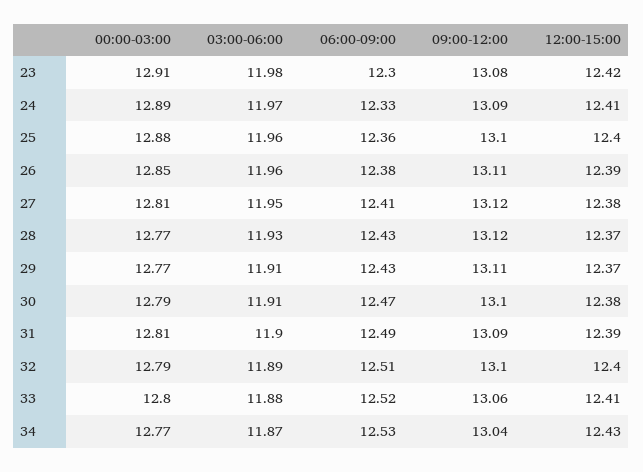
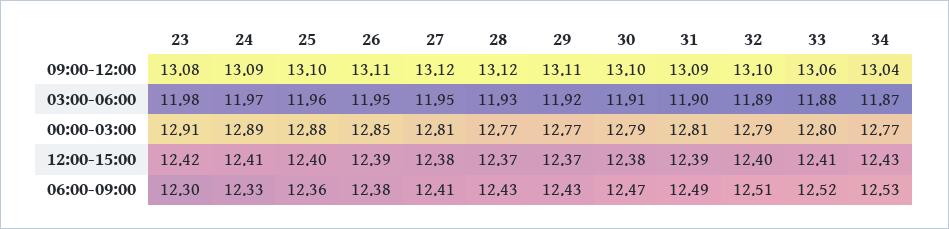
  {
    "00:00-03:00": {
      "23": 12.91,
      "24": 12.89,
      "25": 12.88,
      "26": 12.85,
      "27": 12.81,
      "28": 12.77,
      "29": 12.77,
      "30": 12.79,
      "31": 12.81,
      "32": 12.79,
      "33": 12.8,
      "34": 12.77
    },
    "03:00-06:00": {
      "23": 11.98,
      "24": 11.97,
      "25": 11.96,
-     "26": 11.96,
+     "26": 11.95,
      "27": 11.95,
      "28": 11.93,
-     "29": 11.91,
+     "29": 11.92,
      "30": 11.91,
      "31": 11.9,
      "32": 11.89,
      "33": 11.88,
      "34": 11.87
    },
    "06:00-09:00": {
      "23": 12.3,
      "24": 12.33,
      "25": 12.36,
      "26": 12.38,
      "27": 12.41,
      "28": 12.43,
      "29": 12.43,
      "30": 12.47,
      "31": 12.49,
      "32": 12.51,
      "33": 12.52,
      "34": 12.53
    },
    "09:00-12:00": {
      "23": 13.08,
      "24": 13.09,
      "25": 13.1,
      "26": 13.11,
      "27": 13.12,
      "28": 13.12,
      "29": 13.11,
      "30": 13.1,
      "31": 13.09,
      "32": 13.1,
      "33": 13.06,
      "34": 13.04
    },
    "12:00-15:00": {
      "23": 12.42,
      "24": 12.41,
      "25": 12.4,
      "26": 12.39,
      "27": 12.38,
      "28": 12.37,
      "29": 12.37,
      "30": 12.38,
      "31": 12.39,
      "32": 12.4,
      "33": 12.41,
      "34": 12.43
    }
  }

